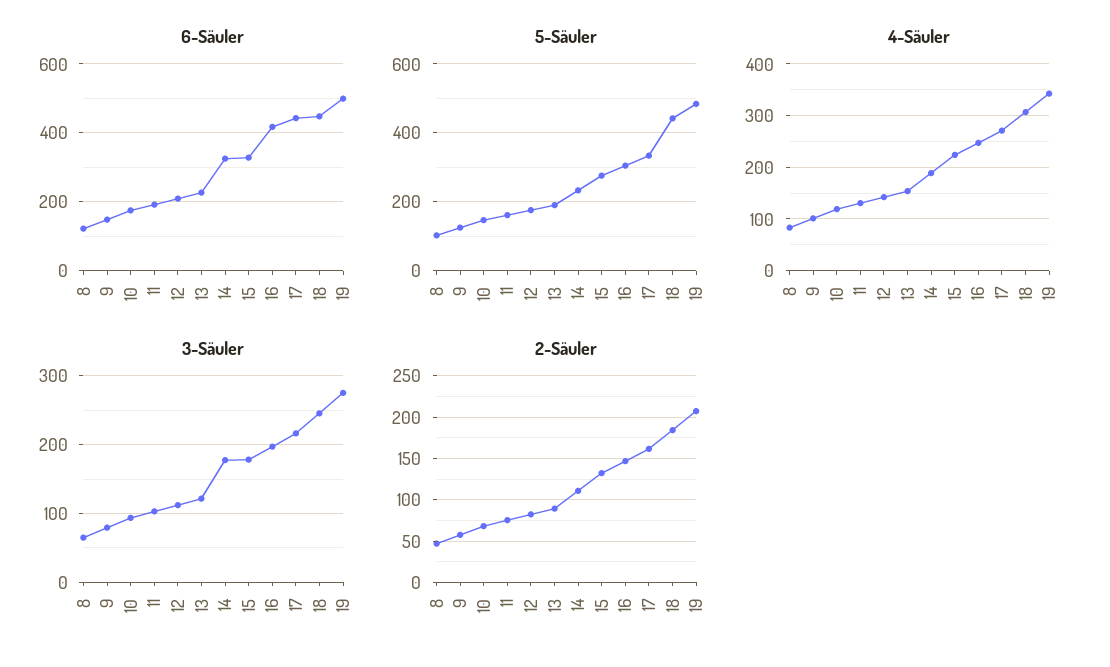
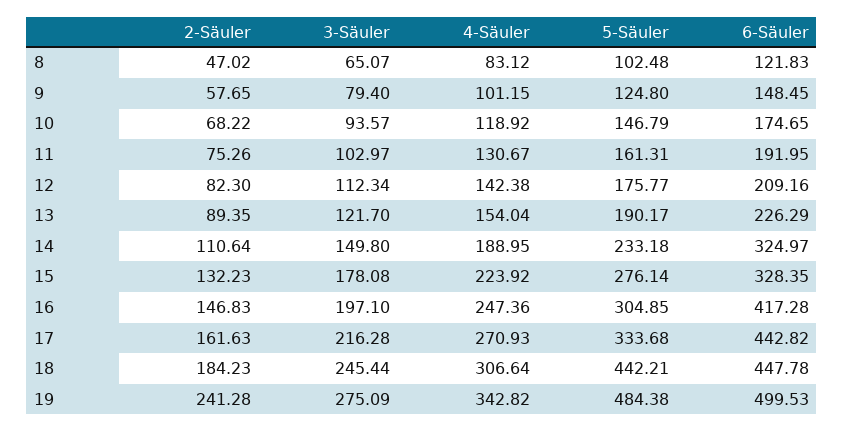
  {
    "6-Säuler": {
      "8": 121.83,
      "9": 148.45,
      "10": 174.65,
      "11": 191.95,
      "12": 209.16,
      "13": 226.29,
      "14": 324.97,
      "15": 328.35,
      "16": 417.28,
      "17": 442.82,
      "18": 447.78,
      "19": 499.53
    },
    "5-Säuler": {
      "8": 102.48,
      "9": 124.8,
      "10": 146.79,
      "11": 161.31,
      "12": 175.77,
      "13": 190.17,
      "14": 233.18,
      "15": 276.14,
      "16": 304.85,
      "17": 333.68,
      "18": 442.21,
      "19": 484.38
    },
    "4-Säuler": {
      "8": 83.12,
      "9": 101.15,
      "10": 118.92,
      "11": 130.67,
      "12": 142.38,
      "13": 154.04,
      "14": 188.95,
      "15": 223.92,
      "16": 247.36,
      "17": 270.93,
      "18": 306.64,
      "19": 342.82
    },
    "3-Säuler": {
      "8": 65.07,
      "9": 79.4,
      "10": 93.57,
      "11": 102.97,
      "12": 112.34,
      "13": 121.7,
-     "14": 180,
+     "14": 149.8,
      "15": 178.08,
      "16": 197.1,
      "17": 216.28,
      "18": 245.44,
      "19": 275.09
    },
    "2-Säuler": {
      "8": 47.02,
      "9": 57.65,
      "10": 68.22,
      "11": 75.26,
      "12": 82.3,
      "13": 89.35,
      "14": 110.64,
      "15": 132.23,
      "16": 146.83,
      "17": 161.63,
      "18": 184.23,
-     "19": 210
+     "19": 241.28
    }
  }

